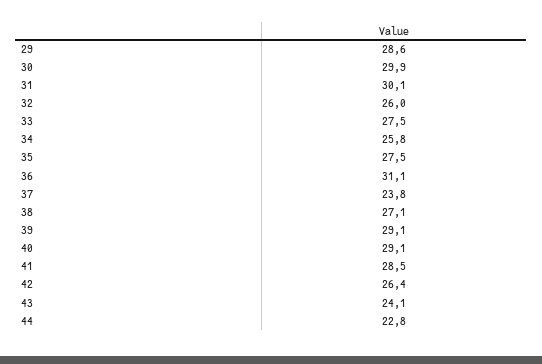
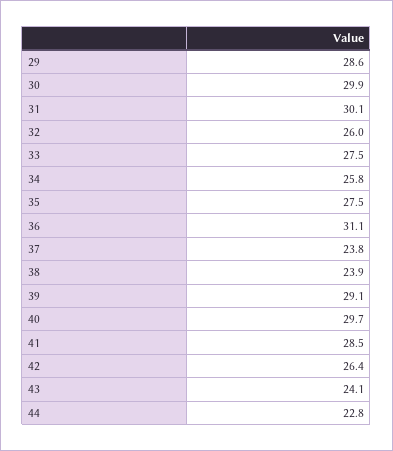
  {
    "29": 28.6,
    "30": 29.9,
    "31": 30.1,
    "32": 26,
    "33": 27.5,
    "34": 25.8,
    "35": 27.5,
    "36": 31.1,
    "37": 23.8,
-   "38": 27.1,
+   "38": 23.9,
    "39": 29.1,
-   "40": 29.1,
+   "40": 29.7,
    "41": 28.5,
    "42": 26.4,
    "43": 24.1,
    "44": 22.8
  }

